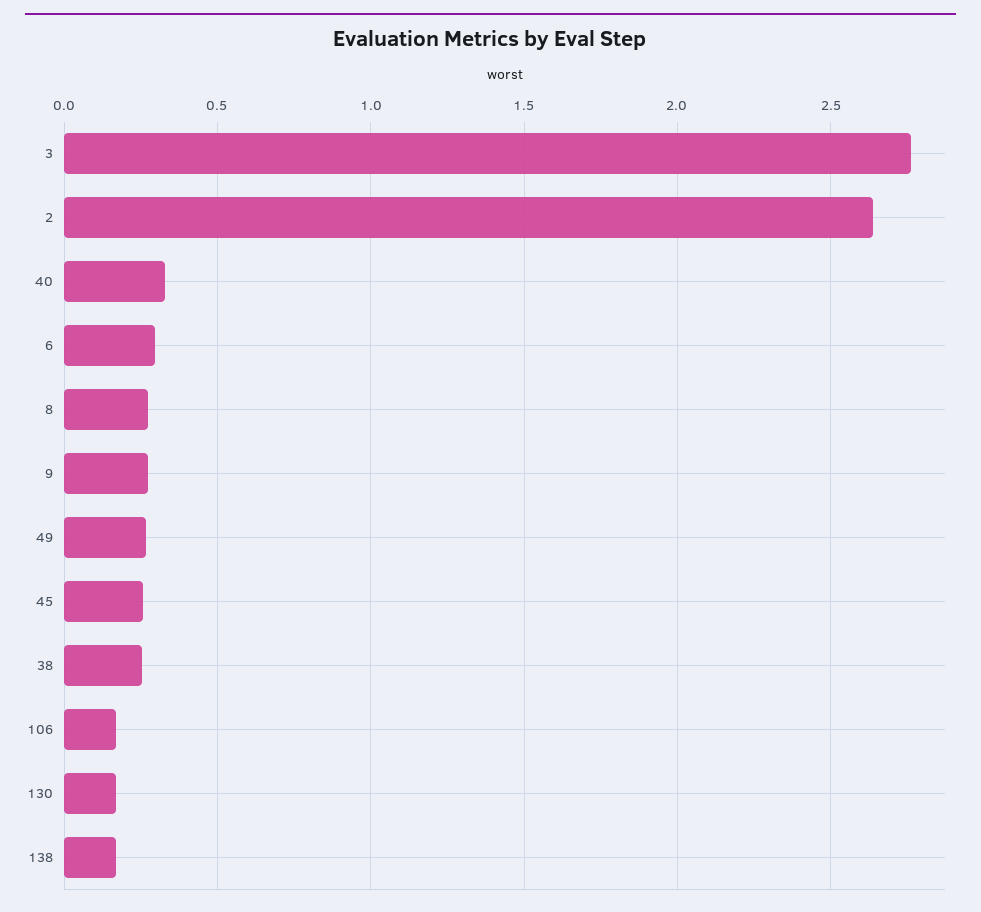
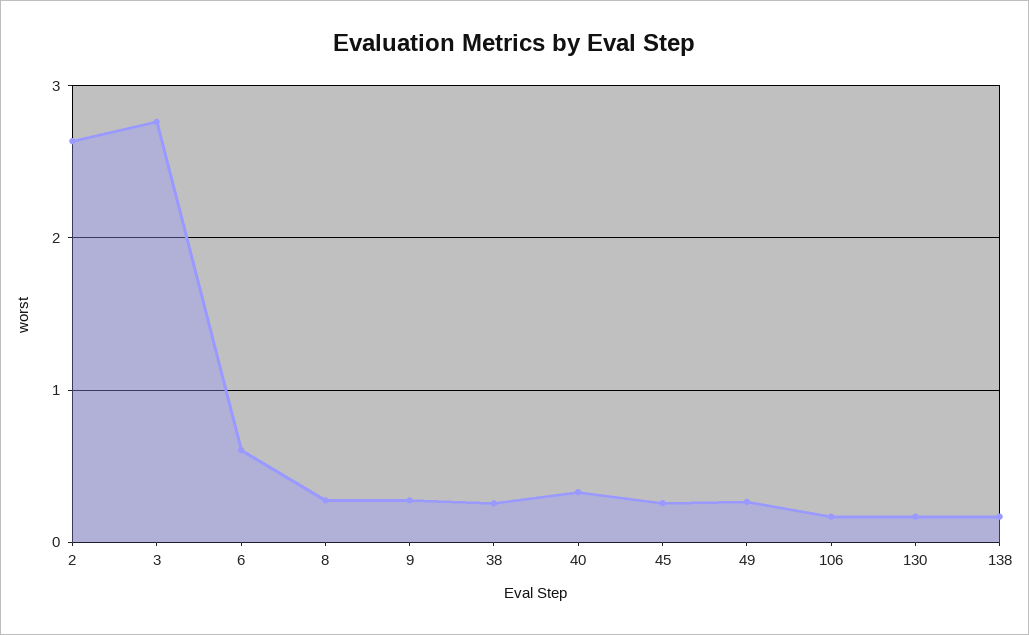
  {
    "3": 2.75,
    "2": 2.65,
    "40": 0.35,
-   "6": 0.3,
+   "6": 0.6,
    "8": 0.3,
    "9": 0.3,
    "49": 0.25,
    "45": 0.25,
    "38": 0.25,
    "106": 0.15,
    "130": 0.15,
    "138": 0.15
  }

